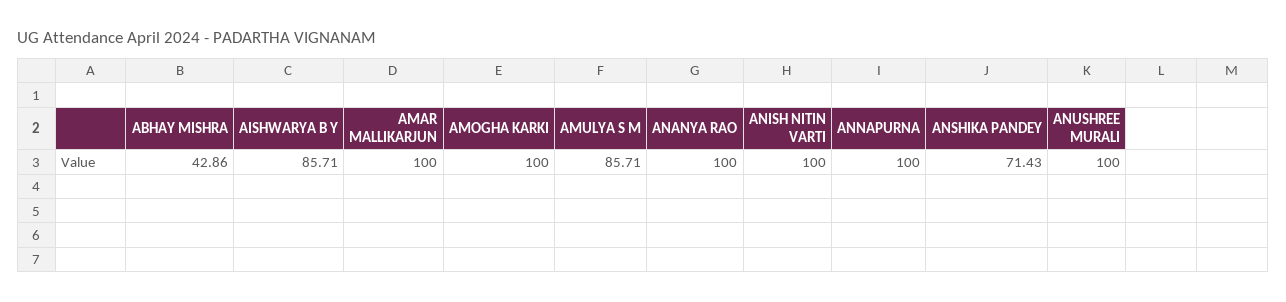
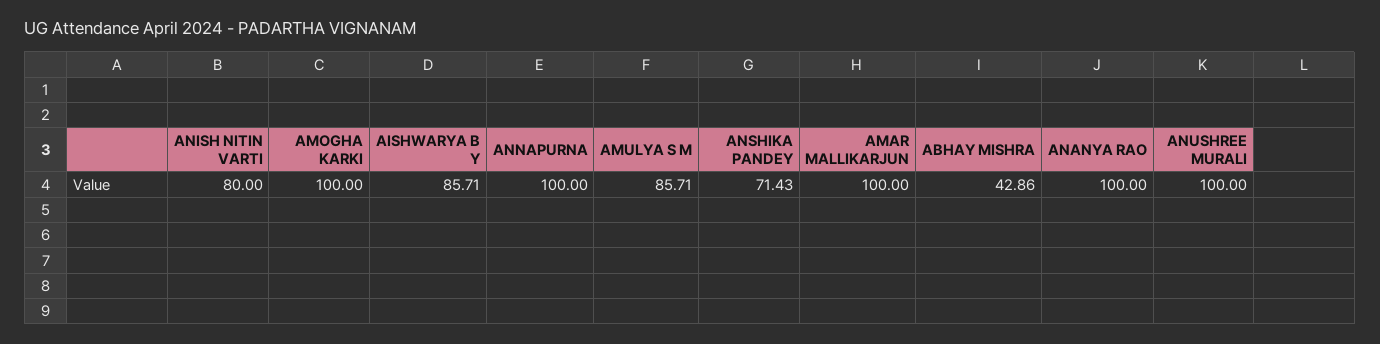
  {
    "ABHAY MISHRA": 42.86,
    "AISHWARYA B Y": 85.71,
    "AMAR MALLIKARJUN": 100,
    "AMOGHA KARKI": 100,
    "AMULYA S M": 85.71,
    "ANANYA RAO": 100,
-   "ANISH NITIN VARTI": 100,
+   "ANISH NITIN VARTI": 80,
    "ANNAPURNA": 100,
    "ANSHIKA PANDEY": 71.43,
    "ANUSHREE MURALI": 100
  }

